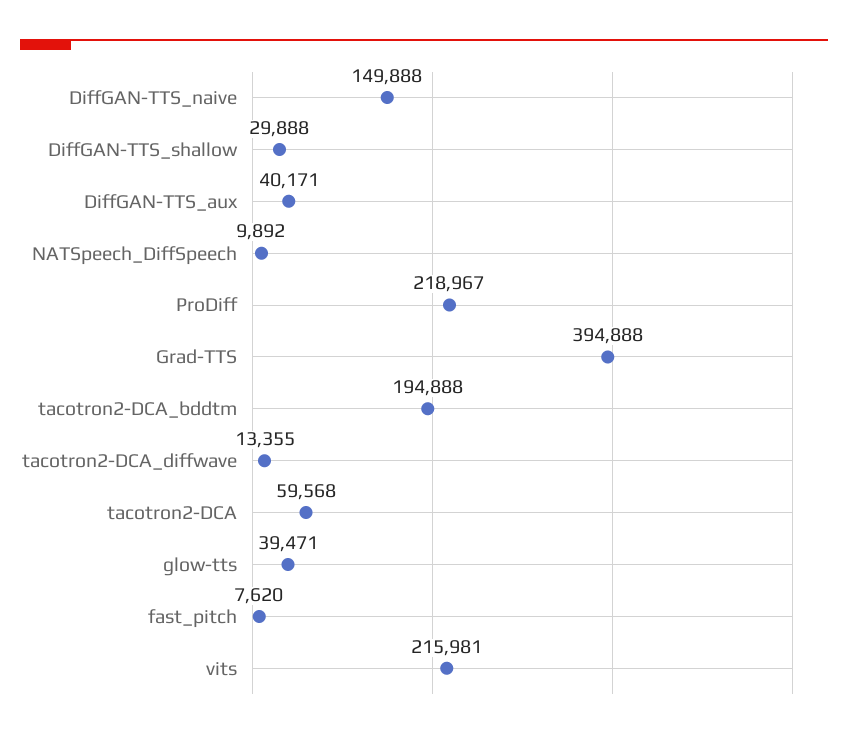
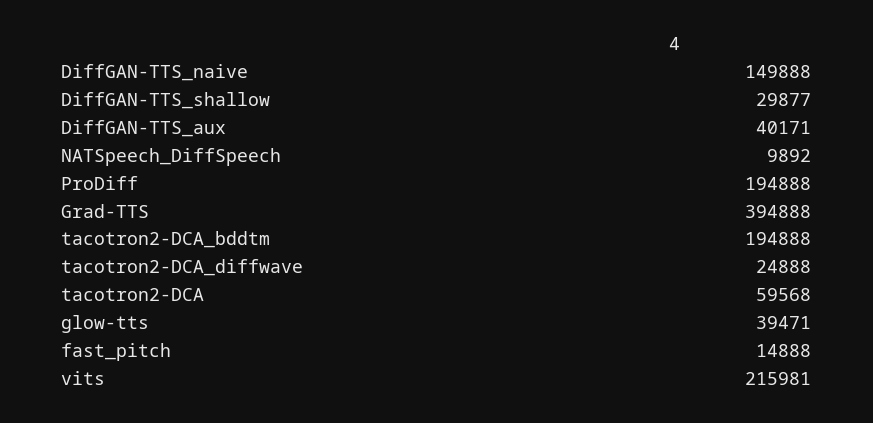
  {
    "DiffGAN-TTS_naive": 149888,
-   "DiffGAN-TTS_shallow": 29888,
+   "DiffGAN-TTS_shallow": 29877,
    "DiffGAN-TTS_aux": 40171,
    "NATSpeech_DiffSpeech": 9892,
-   "ProDiff": 218967,
+   "ProDiff": 194888,
    "Grad-TTS": 394888,
    "tacotron2-DCA_bddtm": 194888,
-   "tacotron2-DCA_diffwave": 13355,
+   "tacotron2-DCA_diffwave": 24888,
    "tacotron2-DCA": 59568,
    "glow-tts": 39471,
-   "fast_pitch": 7620,
+   "fast_pitch": 14888,
    "vits": 215981
  }

